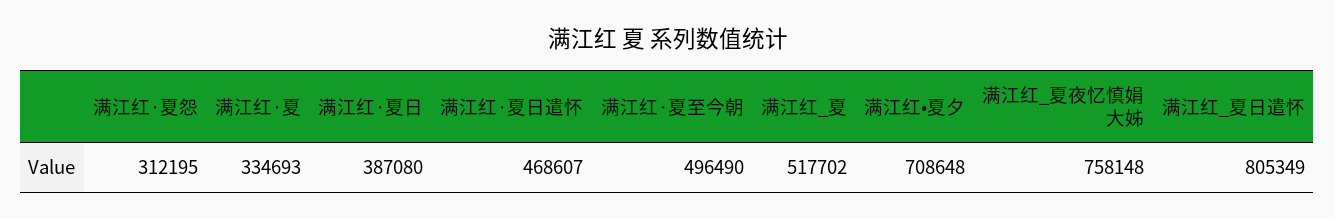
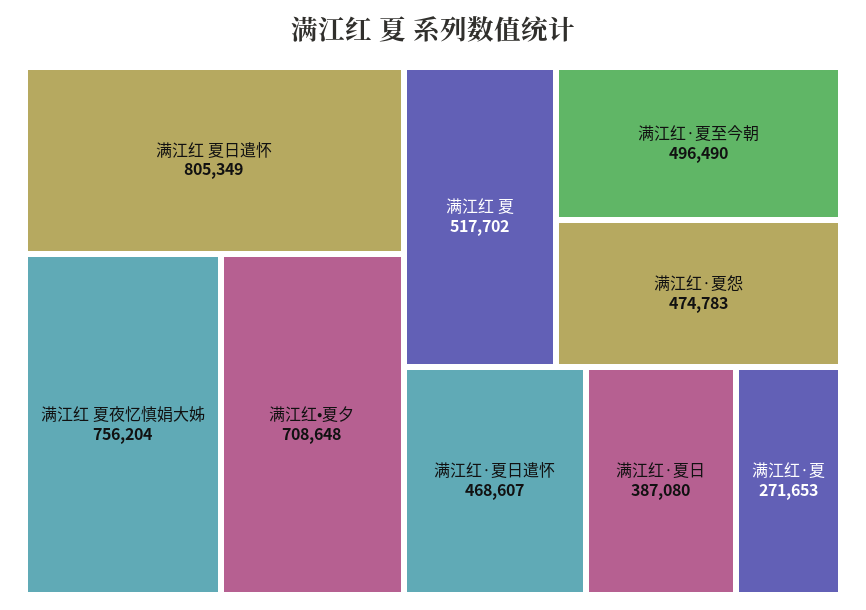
  {
-   "满江红·夏怨": 312195,
+   "满江红·夏怨": 474783,
-   "满江红·夏": 334693,
+   "满江红·夏": 271653,
    "满江红·夏日": 387080,
    "满江红·夏日遣怀": 468607,
    "满江红·夏至今朝": 496490,
    "满江红_夏": 517702,
    "满江红•夏夕": 708648,
-   "满江红_夏夜忆慎娟大姊": 758148,
+   "满江红_夏夜忆慎娟大姊": 756204,
    "满江红_夏日遣怀": 805349
  }

